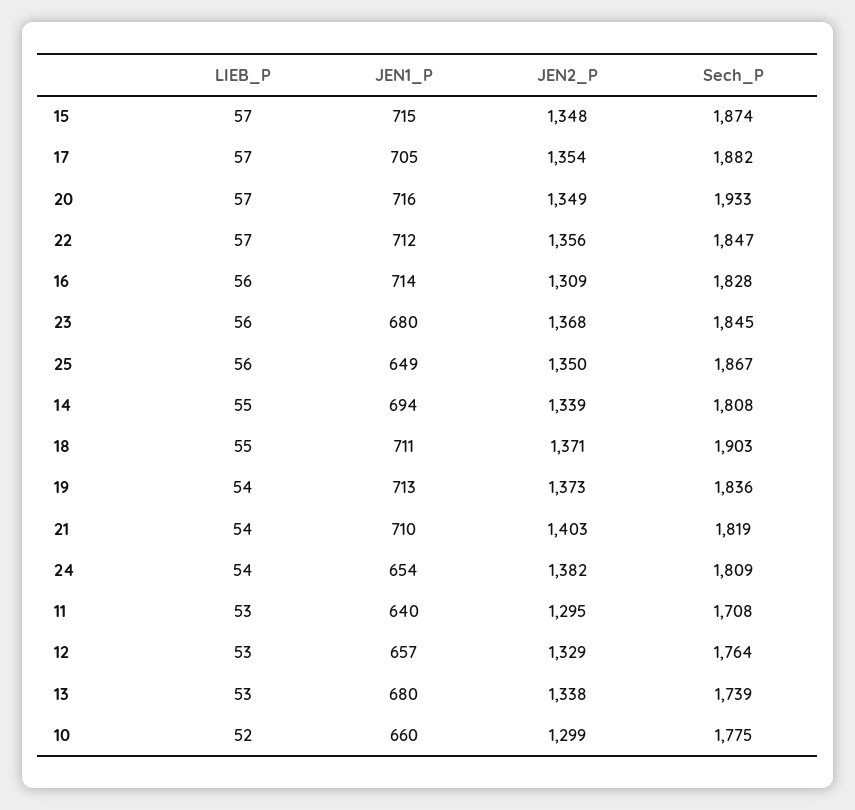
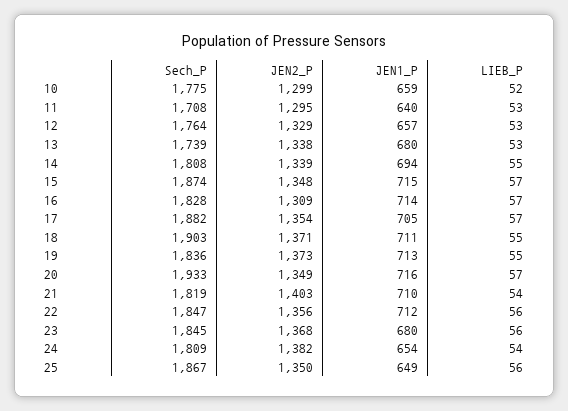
  {
    "LIEB_P": {
      "15": 57,
      "17": 57,
      "20": 57,
-     "22": 57,
+     "22": 56,
-     "16": 56,
+     "16": 57,
      "23": 56,
      "25": 56,
      "14": 55,
      "18": 55,
-     "19": 54,
+     "19": 55,
      "21": 54,
      "24": 54,
      "11": 53,
      "12": 53,
      "13": 53,
      "10": 52
    },
    "JEN1_P": {
      "15": 715,
      "17": 705,
      "20": 716,
      "22": 712,
      "16": 714,
      "23": 680,
      "25": 649,
      "14": 694,
      "18": 711,
      "19": 713,
      "21": 710,
      "24": 654,
      "11": 640,
      "12": 657,
      "13": 680,
-     "10": 660
+     "10": 659
    },
    "JEN2_P": {
      "15": 1348,
      "17": 1354,
      "20": 1349,
      "22": 1356,
      "16": 1309,
      "23": 1368,
      "25": 1350,
      "14": 1339,
      "18": 1371,
      "19": 1373,
      "21": 1403,
      "24": 1382,
      "11": 1295,
      "12": 1329,
      "13": 1338,
      "10": 1299
    },
    "Sech_P": {
      "15": 1874,
      "17": 1882,
      "20": 1933,
      "22": 1847,
      "16": 1828,
      "23": 1845,
      "25": 1867,
      "14": 1808,
      "18": 1903,
      "19": 1836,
      "21": 1819,
      "24": 1809,
      "11": 1708,
      "12": 1764,
      "13": 1739,
      "10": 1775
    }
  }

